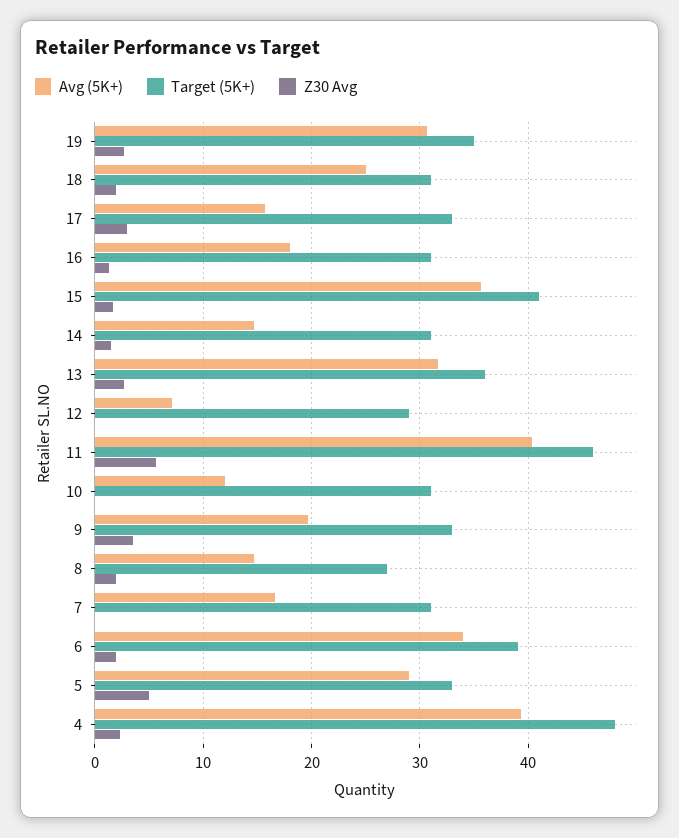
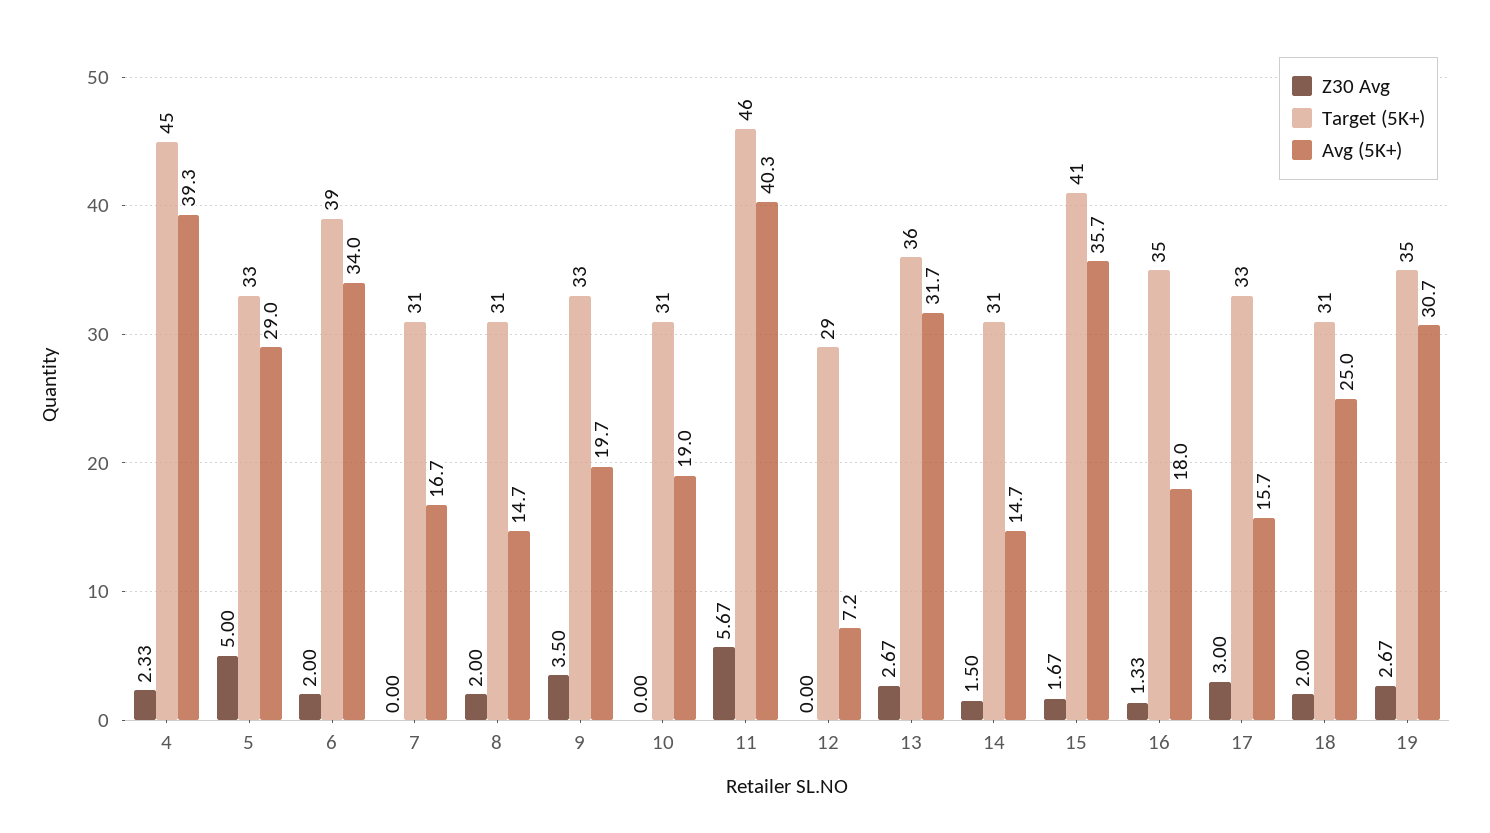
  {
    "Avg (5K+)": {
      "19": 30.7,
      "18": 25,
      "17": 15.7,
      "16": 18,
      "15": 35.7,
      "14": 14.7,
      "13": 31.7,
      "12": 7.2,
      "11": 40.3,
-     "10": 12,
+     "10": 19,
      "9": 19.7,
      "8": 14.7,
      "7": 16.7,
      "6": 34,
      "5": 29,
      "4": 39.3
    },
    "Target (5K+)": {
      "19": 35,
      "18": 31,
      "17": 33,
-     "16": 31,
+     "16": 35,
      "15": 41,
      "14": 31,
      "13": 36,
      "12": 29,
      "11": 46,
      "10": 31,
      "9": 33,
-     "8": 27,
+     "8": 31,
      "7": 31,
      "6": 39,
      "5": 33,
-     "4": 48
+     "4": 45
    },
    "Z30 Avg": {
      "19": 2.67,
      "18": 2,
      "17": 3,
      "16": 1.33,
      "15": 1.67,
      "14": 1.5,
      "13": 2.67,
      "12": 0,
      "11": 5.67,
      "10": 0,
      "9": 3.5,
      "8": 2,
      "7": 0,
      "6": 2,
      "5": 5,
      "4": 2.33
    }
  }

